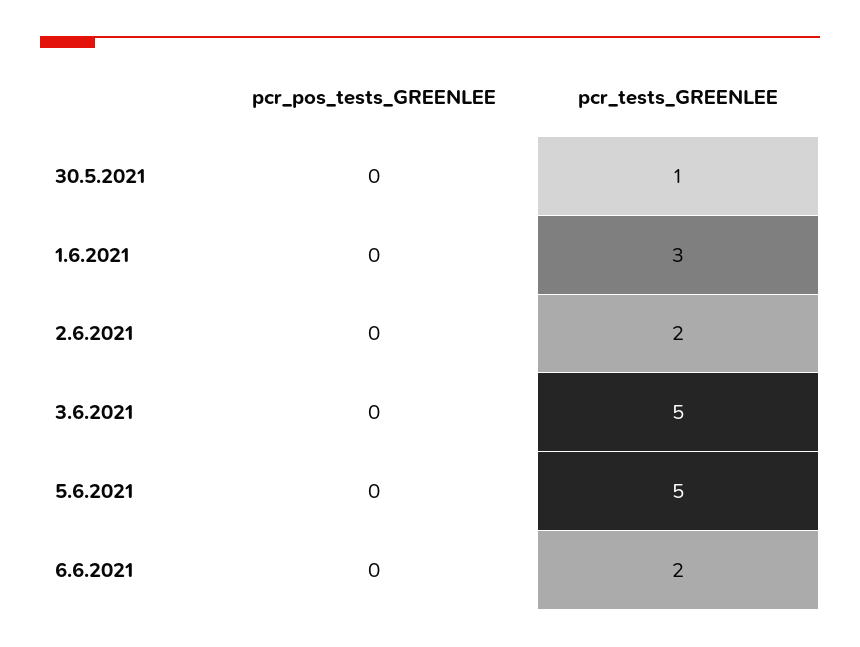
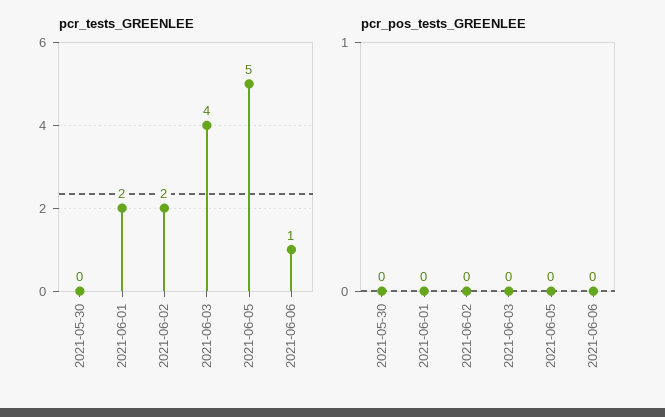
  {
    "pcr_pos_tests_GREENLEE": {
      "30.5.2021": 0,
      "1.6.2021": 0,
      "2.6.2021": 0,
      "3.6.2021": 0,
      "5.6.2021": 0,
      "6.6.2021": 0
    },
    "pcr_tests_GREENLEE": {
-     "30.5.2021": 1,
+     "30.5.2021": 0,
-     "1.6.2021": 3,
+     "1.6.2021": 2,
      "2.6.2021": 2,
-     "3.6.2021": 5,
+     "3.6.2021": 4,
      "5.6.2021": 5,
-     "6.6.2021": 2
+     "6.6.2021": 1
    }
  }

